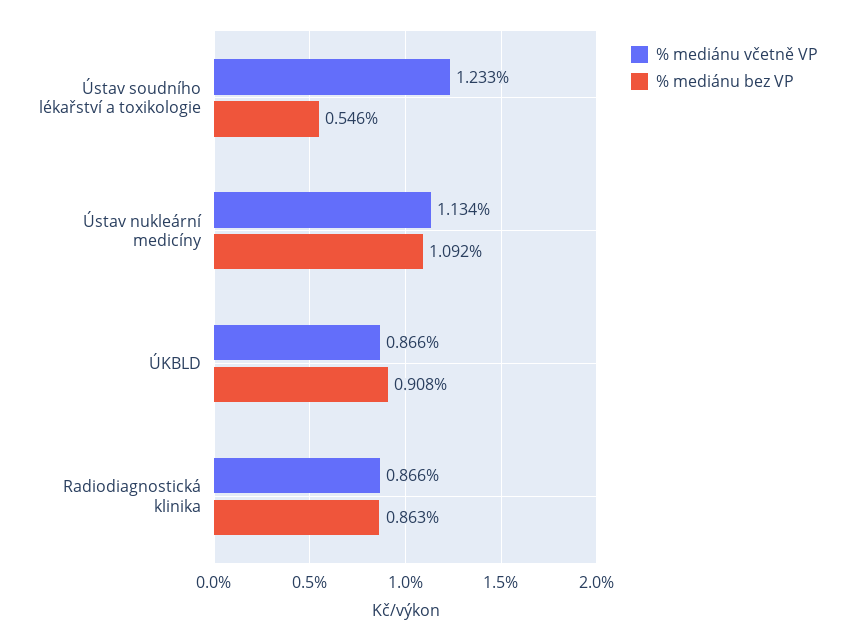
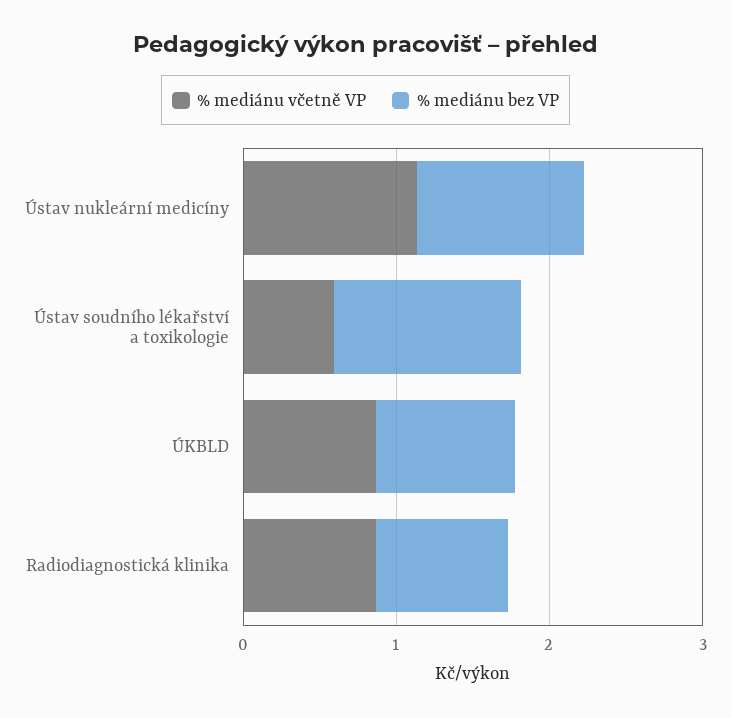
  {
    "% mediánu včetně VP": {
-     "Ústav soudního lékařství a toxikologie": 1.233,
+     "Ústav soudního lékařství a toxikologie": 0.6,
      "Ústav nukleární medicíny": 1.134,
      "ÚKBLD": 0.866,
      "Radiodiagnostická klinika": 0.866
    },
    "% mediánu bez VP": {
-     "Ústav soudního lékařství a toxikologie": 0.546,
+     "Ústav soudního lékařství a toxikologie": 1.2,
      "Ústav nukleární medicíny": 1.092,
      "ÚKBLD": 0.908,
      "Radiodiagnostická klinika": 0.863
    }
  }

